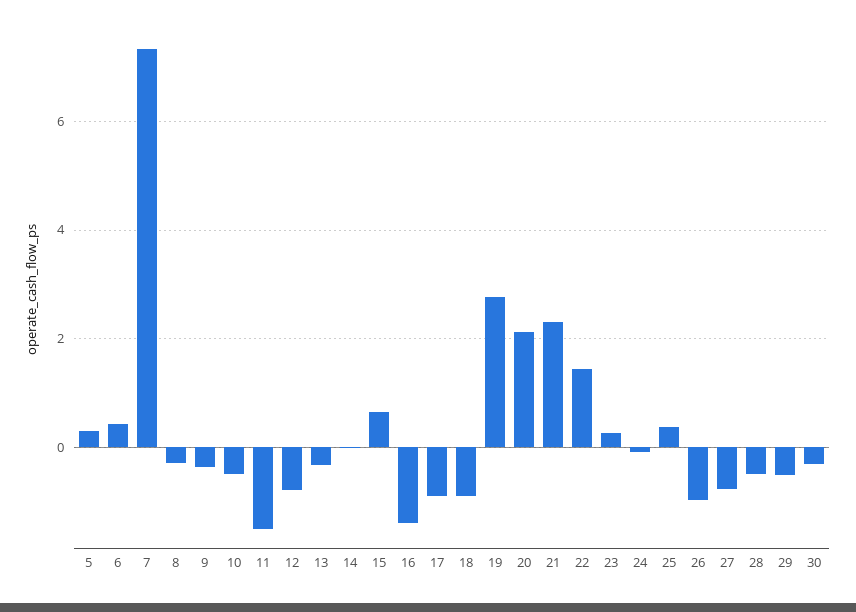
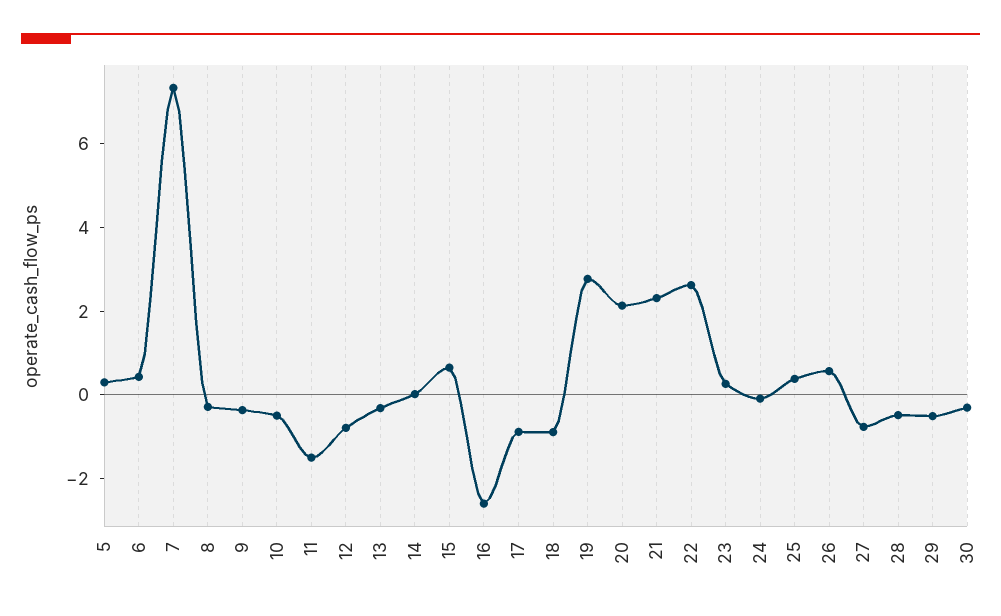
  {
    "5": 0.4,
    "6": 0.4,
    "7": 7.4,
    "8": -0.2,
    "9": -0.4,
    "10": -0.4,
    "11": -1.4,
    "12": -0.8,
    "13": -0.4,
    "14": 0,
    "15": 0.6,
-   "16": -1.4,
+   "16": -2.5,
    "17": -0.8,
    "18": -0.8,
    "19": 2.8,
    "20": 2.2,
    "21": 2.4,
-   "22": 1.4,
+   "22": 2.5,
    "23": 0.2,
    "24": 0,
    "25": 0.4,
-   "26": -1,
+   "26": 0.5,
    "27": -0.8,
    "28": -0.4,
    "29": -0.6,
    "30": -0.4
  }

